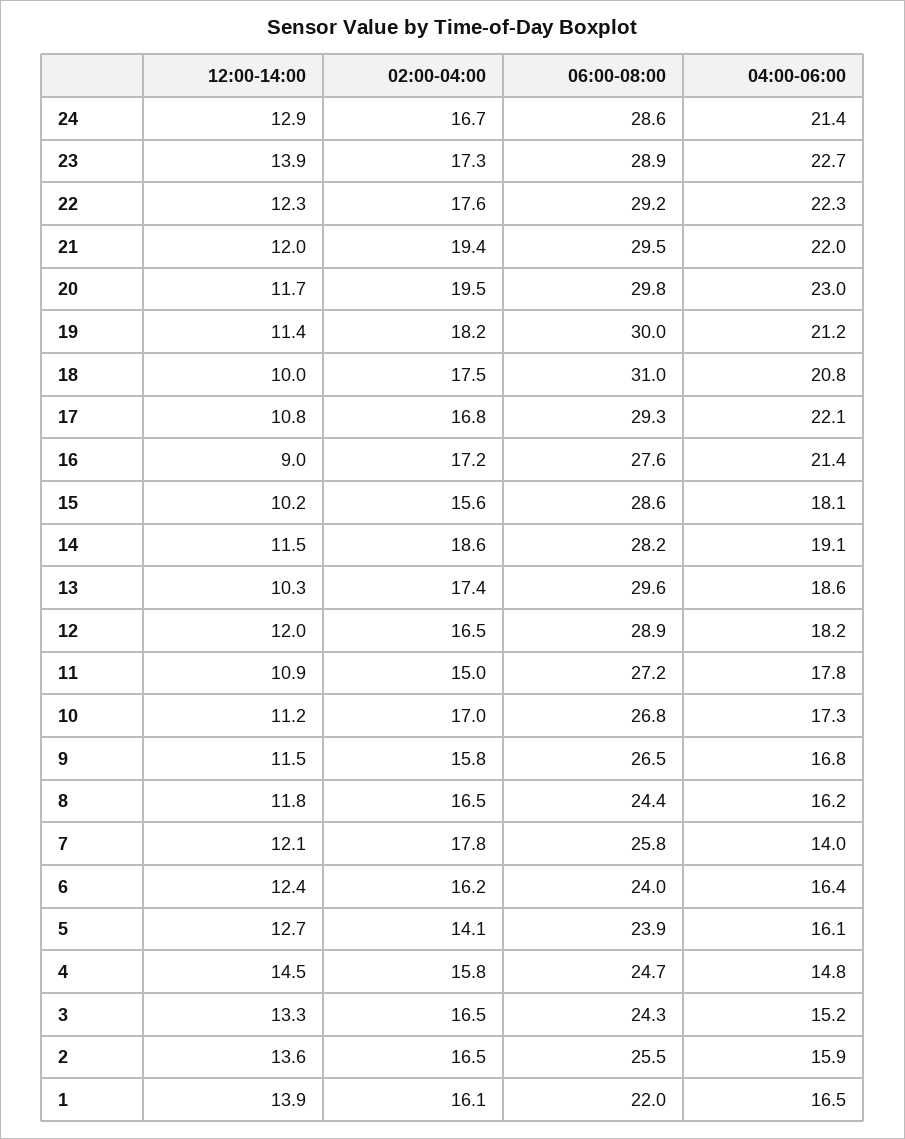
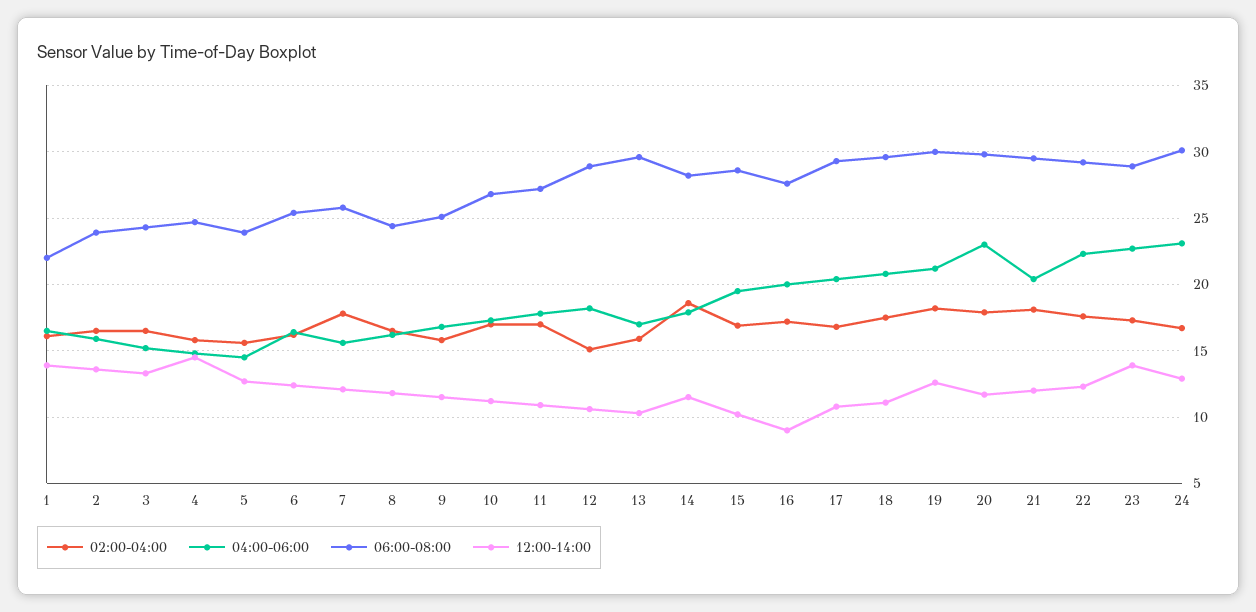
  {
    "12:00-14:00": {
      "24": 12.9,
      "23": 13.9,
      "22": 12.3,
      "21": 12,
      "20": 11.7,
-     "19": 11.4,
+     "19": 12.5,
-     "18": 10,
+     "18": 11,
      "17": 10.8,
      "16": 9,
      "15": 10.2,
      "14": 11.5,
      "13": 10.3,
-     "12": 12,
+     "12": 10.5,
      "11": 10.9,
      "10": 11.2,
      "9": 11.5,
      "8": 11.8,
      "7": 12.1,
      "6": 12.4,
      "5": 12.7,
      "4": 14.5,
      "3": 13.3,
      "2": 13.6,
      "1": 13.9
    },
    "02:00-04:00": {
      "24": 16.7,
      "23": 17.3,
      "22": 17.6,
-     "21": 19.4,
+     "21": 18,
-     "20": 19.5,
+     "20": 18,
      "19": 18.2,
      "18": 17.5,
      "17": 16.8,
      "16": 17.2,
-     "15": 15.6,
+     "15": 17,
      "14": 18.6,
-     "13": 17.4,
+     "13": 16,
-     "12": 16.5,
+     "12": 15,
-     "11": 15,
+     "11": 17,
      "10": 17,
      "9": 15.8,
      "8": 16.5,
      "7": 17.8,
      "6": 16.2,
-     "5": 14.1,
+     "5": 15.5,
      "4": 15.8,
      "3": 16.5,
      "2": 16.5,
      "1": 16.1
    },
    "06:00-08:00": {
-     "24": 28.6,
+     "24": 30,
      "23": 28.9,
      "22": 29.2,
      "21": 29.5,
      "20": 29.8,
      "19": 30,
-     "18": 31,
+     "18": 29.5,
      "17": 29.3,
      "16": 27.6,
      "15": 28.6,
      "14": 28.2,
      "13": 29.6,
      "12": 28.9,
      "11": 27.2,
      "10": 26.8,
-     "9": 26.5,
+     "9": 25,
      "8": 24.4,
      "7": 25.8,
-     "6": 24,
+     "6": 25.5,
      "5": 23.9,
      "4": 24.7,
      "3": 24.3,
-     "2": 25.5,
+     "2": 24,
      "1": 22
    },
    "04:00-06:00": {
-     "24": 21.4,
+     "24": 23,
      "23": 22.7,
      "22": 22.3,
-     "21": 22,
+     "21": 20.5,
      "20": 23,
      "19": 21.2,
      "18": 20.8,
-     "17": 22.1,
+     "17": 20.5,
-     "16": 21.4,
+     "16": 20,
-     "15": 18.1,
+     "15": 19.5,
-     "14": 19.1,
+     "14": 18,
-     "13": 18.6,
+     "13": 17,
      "12": 18.2,
      "11": 17.8,
      "10": 17.3,
      "9": 16.8,
      "8": 16.2,
-     "7": 14,
+     "7": 15.5,
      "6": 16.4,
-     "5": 16.1,
+     "5": 14.5,
      "4": 14.8,
      "3": 15.2,
      "2": 15.9,
      "1": 16.5
    }
  }

